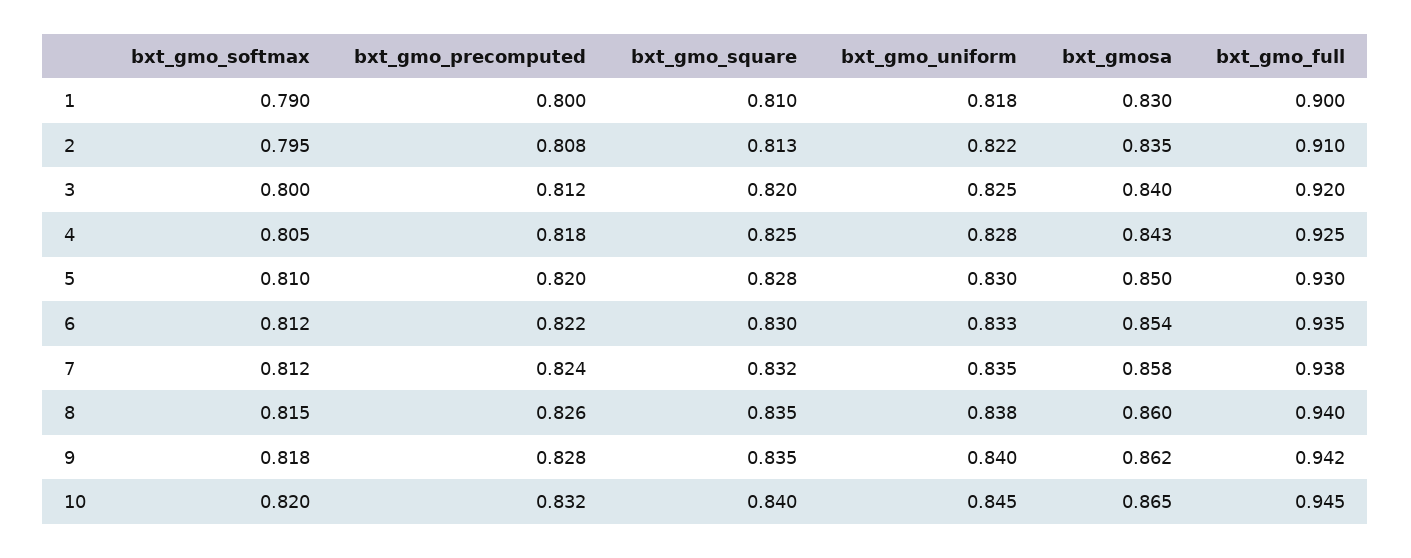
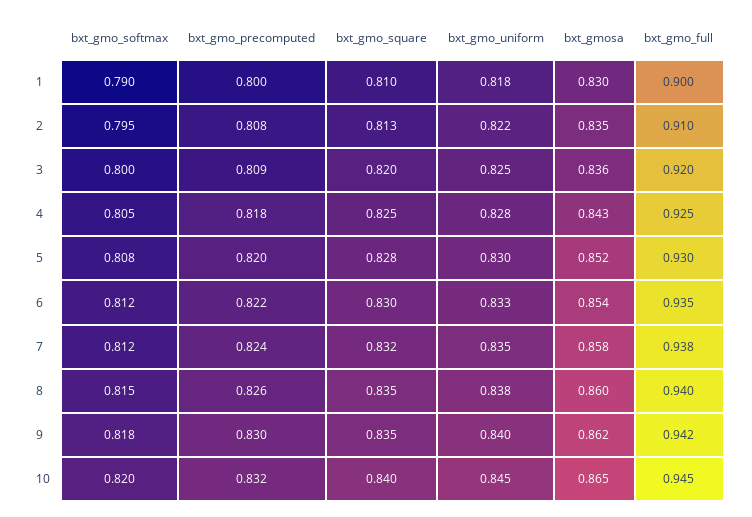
  {
    "bxt_gmo_softmax": {
      "1": 0.79,
      "2": 0.795,
      "3": 0.8,
      "4": 0.805,
-     "5": 0.81,
+     "5": 0.808,
      "6": 0.812,
      "7": 0.812,
      "8": 0.815,
      "9": 0.818,
      "10": 0.82
    },
    "bxt_gmo_precomputed": {
      "1": 0.8,
      "2": 0.808,
-     "3": 0.812,
+     "3": 0.809,
      "4": 0.818,
      "5": 0.82,
      "6": 0.822,
      "7": 0.824,
      "8": 0.826,
-     "9": 0.828,
+     "9": 0.83,
      "10": 0.832
    },
    "bxt_gmo_square": {
      "1": 0.81,
      "2": 0.813,
      "3": 0.82,
      "4": 0.825,
      "5": 0.828,
      "6": 0.83,
      "7": 0.832,
      "8": 0.835,
      "9": 0.835,
      "10": 0.84
    },
    "bxt_gmo_uniform": {
      "1": 0.818,
      "2": 0.822,
      "3": 0.825,
      "4": 0.828,
      "5": 0.83,
      "6": 0.833,
      "7": 0.835,
      "8": 0.838,
      "9": 0.84,
      "10": 0.845
    },
    "bxt_gmosa": {
      "1": 0.83,
      "2": 0.835,
-     "3": 0.84,
+     "3": 0.836,
      "4": 0.843,
-     "5": 0.85,
+     "5": 0.852,
      "6": 0.854,
      "7": 0.858,
      "8": 0.86,
      "9": 0.862,
      "10": 0.865
    },
    "bxt_gmo_full": {
      "1": 0.9,
      "2": 0.91,
      "3": 0.92,
      "4": 0.925,
      "5": 0.93,
      "6": 0.935,
      "7": 0.938,
      "8": 0.94,
      "9": 0.942,
      "10": 0.945
    }
  }

